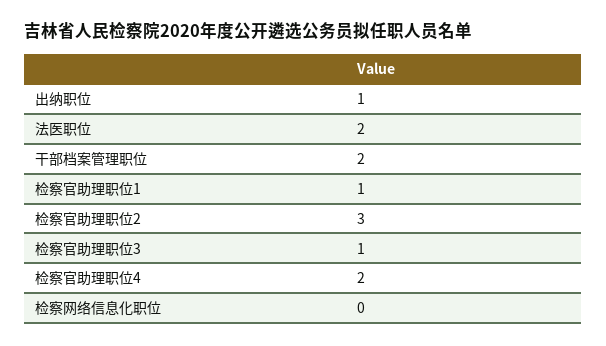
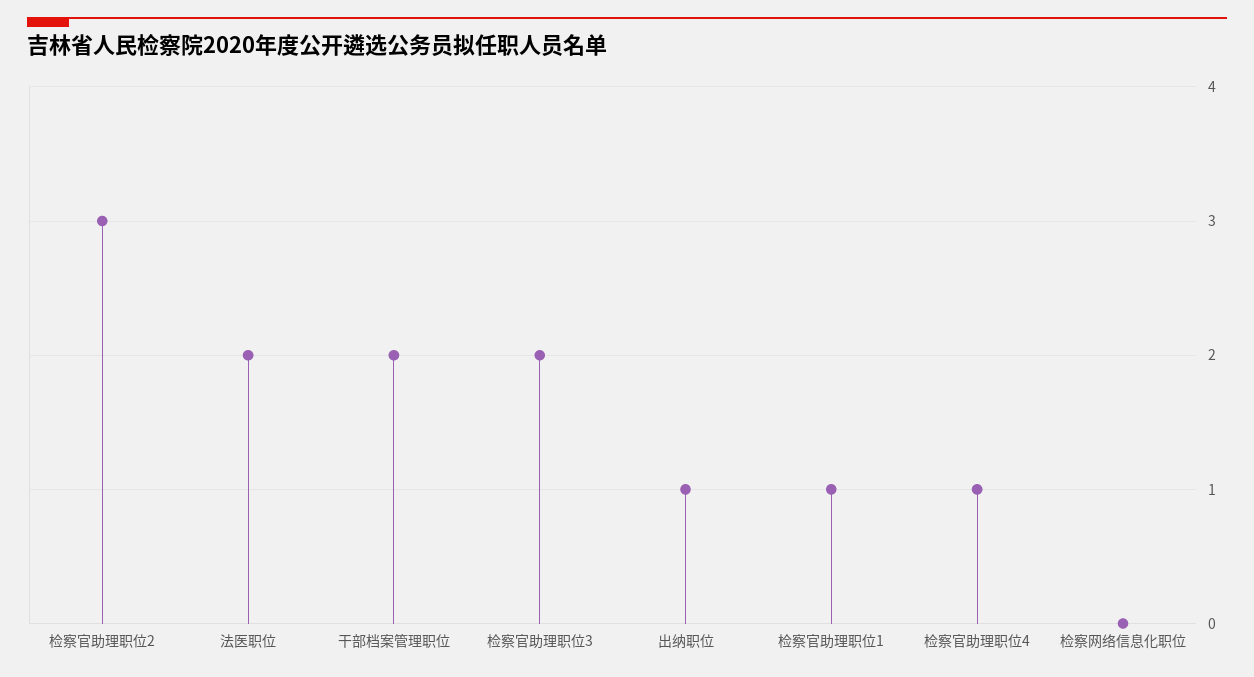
  {
    "出纳职位": 1,
    "法医职位": 2,
    "干部档案管理职位": 2,
    "检察官助理职位1": 1,
    "检察官助理职位2": 3,
-   "检察官助理职位3": 1,
+   "检察官助理职位3": 2,
-   "检察官助理职位4": 2,
+   "检察官助理职位4": 1,
    "检察网络信息化职位": 0
  }

